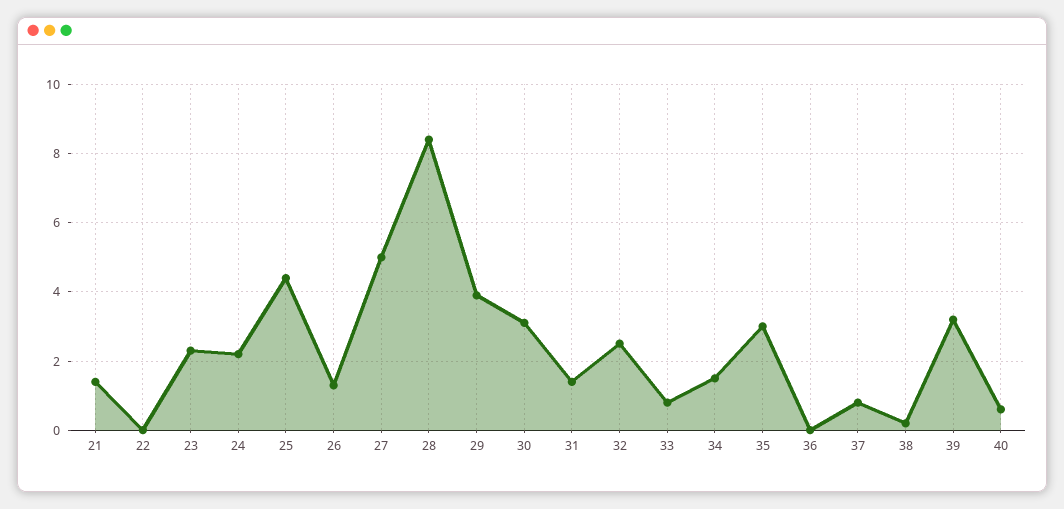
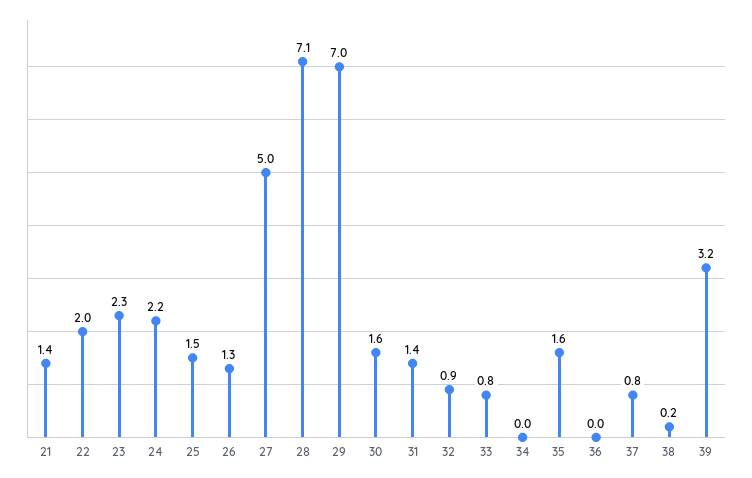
  {
    "21": 1.4,
-   "22": 0,
+   "22": 2,
    "23": 2.3,
    "24": 2.2,
-   "25": 4.5,
+   "25": 1.5,
    "26": 1.3,
    "27": 5,
-   "28": 8.5,
+   "28": 7.1,
-   "29": 4,
+   "29": 7,
-   "30": 3,
+   "30": 1.6,
    "31": 1.4,
-   "32": 2.5,
+   "32": 0.9,
    "33": 0.8,
-   "34": 1.5,
+   "34": 0,
-   "35": 3,
+   "35": 1.6,
    "36": 0,
    "37": 0.8,
    "38": 0.2,
-   "39": 3.2,
+   "39": 3.2
-   "40": 0.5
  }

